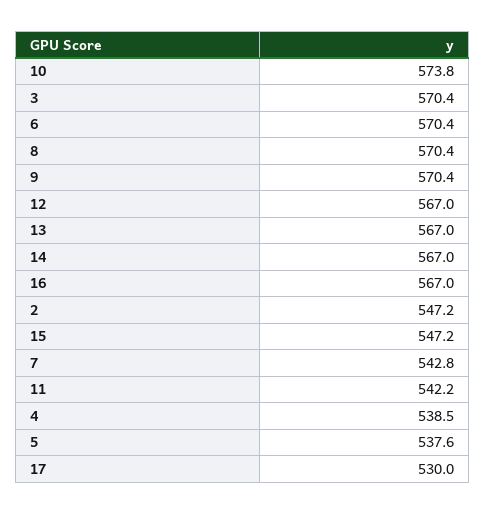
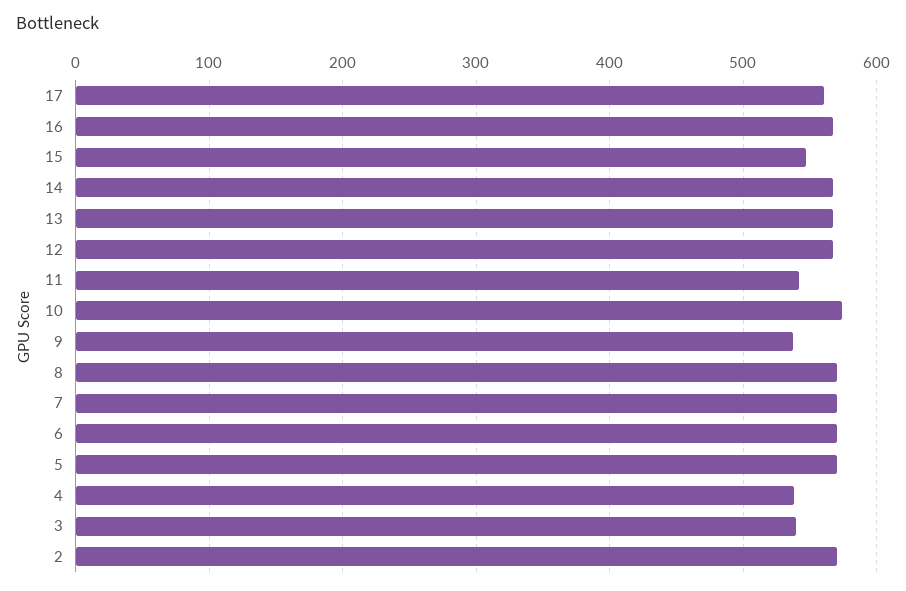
  {
    "10": 573.8,
-   "3": 570.4,
+   "3": 540,
    "6": 570.4,
    "8": 570.4,
-   "9": 570.4,
+   "9": 540,
    "12": 567,
    "13": 567,
    "14": 567,
    "16": 567,
-   "2": 547.2,
+   "2": 570,
    "15": 547.2,
-   "7": 542.8,
+   "7": 570,
    "11": 542.2,
    "4": 538.5,
-   "5": 537.6,
+   "5": 570,
-   "17": 530
+   "17": 560
  }

